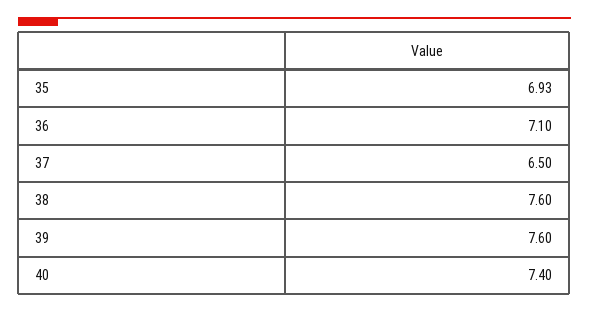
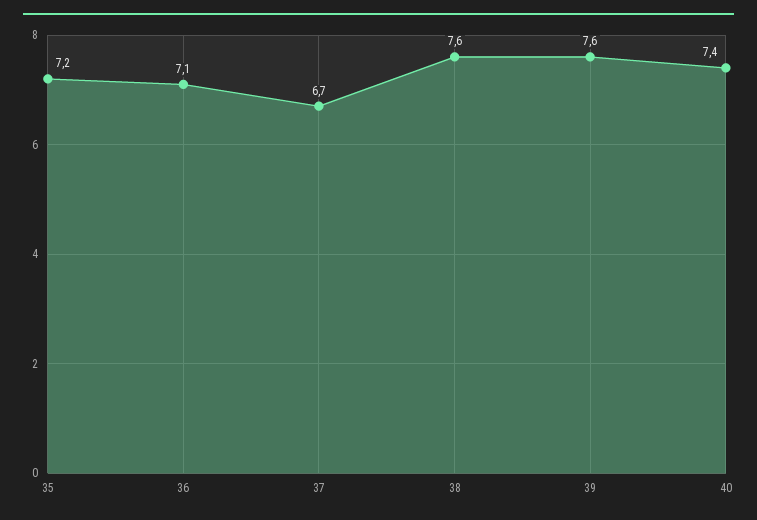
  {
-   "35": 6.93,
+   "35": 7.2,
    "36": 7.1,
-   "37": 6.5,
+   "37": 6.7,
    "38": 7.6,
    "39": 7.6,
    "40": 7.4
  }

